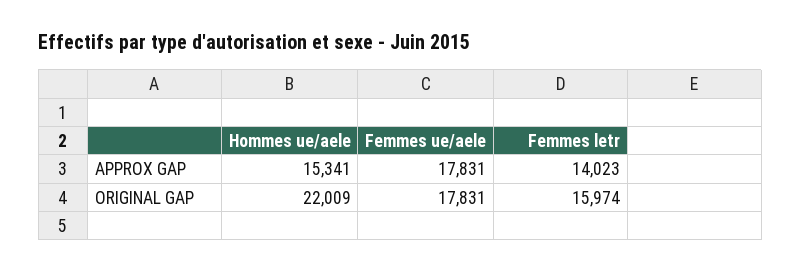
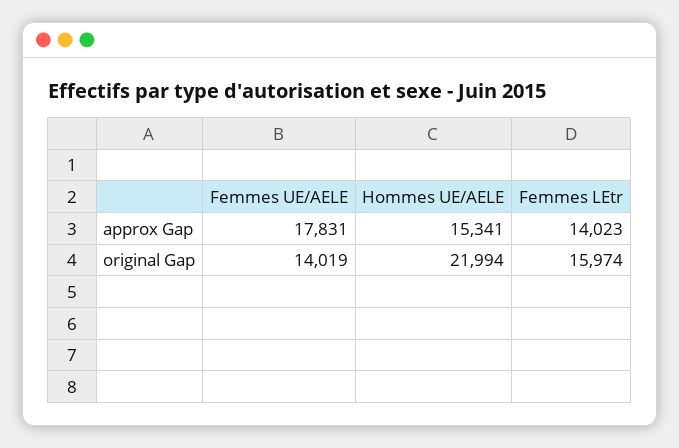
  {
    "Hommes ue/aele": {
      "APPROX GAP": 15341,
-     "ORIGINAL GAP": 22009
+     "ORIGINAL GAP": 21994
    },
    "Femmes ue/aele": {
      "APPROX GAP": 17831,
-     "ORIGINAL GAP": 17831
+     "ORIGINAL GAP": 14019
    },
    "Femmes letr": {
      "APPROX GAP": 14023,
      "ORIGINAL GAP": 15974
    }
  }

